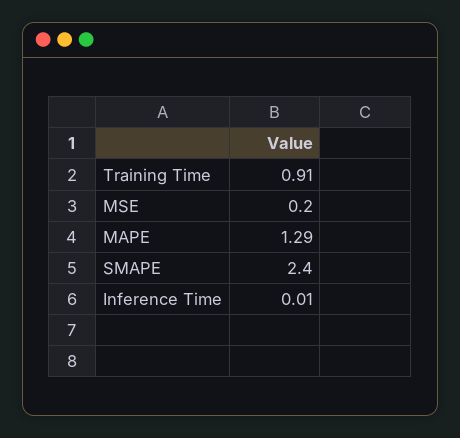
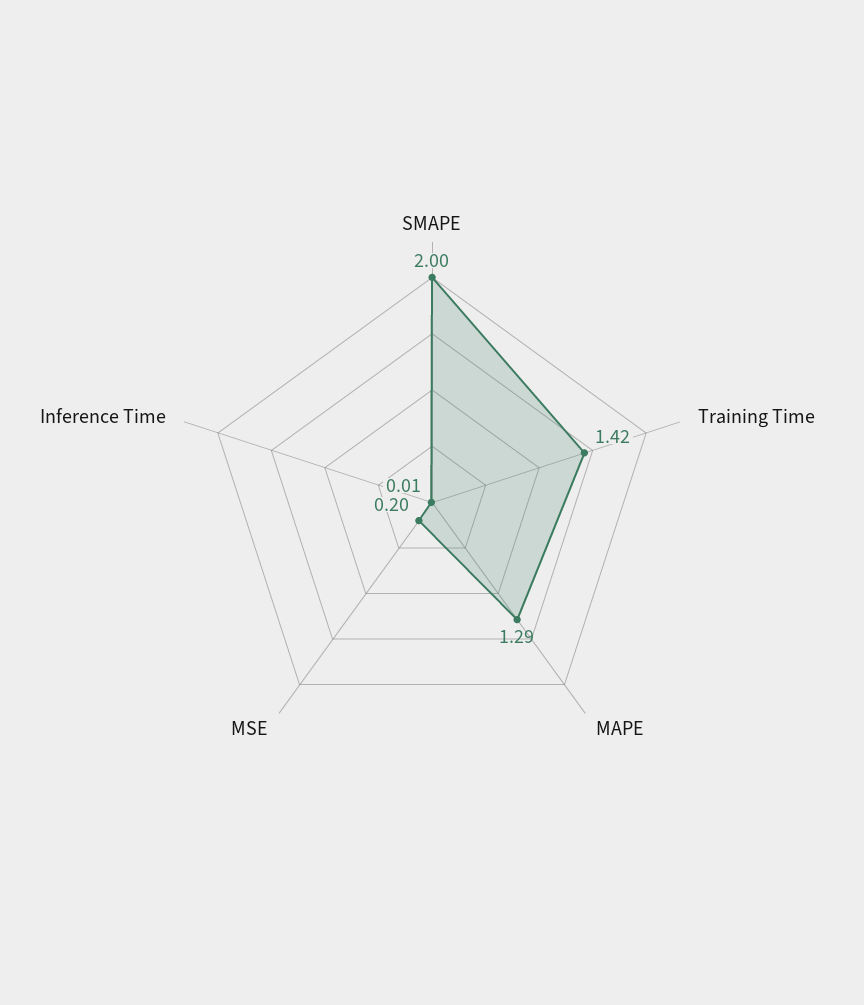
  {
-   "Training Time": 0.91,
+   "Training Time": 1.42,
    "MSE": 0.2,
    "MAPE": 1.29,
-   "SMAPE": 2.4,
+   "SMAPE": 2,
    "Inference Time": 0.01
  }

